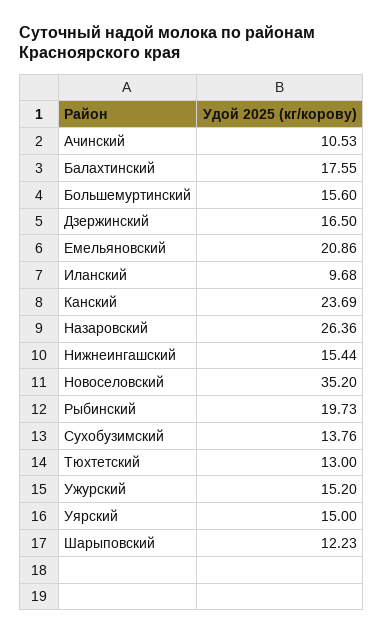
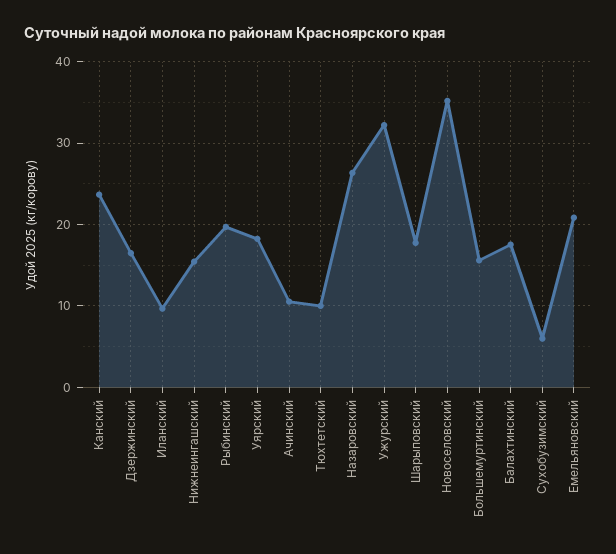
  {
    "Ачинский": 10.53,
    "Балахтинский": 17.55,
    "Большемуртинский": 15.6,
    "Дзержинский": 16.5,
    "Емельяновский": 20.86,
    "Иланский": 9.68,
    "Канский": 23.69,
    "Назаровский": 26.36,
    "Нижнеингашский": 15.44,
    "Новоселовский": 35.2,
    "Рыбинский": 19.73,
-   "Сухобузимский": 13.76,
+   "Сухобузимский": 6,
-   "Тюхтетский": 13,
+   "Тюхтетский": 10,
-   "Ужурский": 15.2,
+   "Ужурский": 32,
-   "Уярский": 15,
+   "Уярский": 18,
-   "Шарыповский": 12.23
+   "Шарыповский": 18
  }

